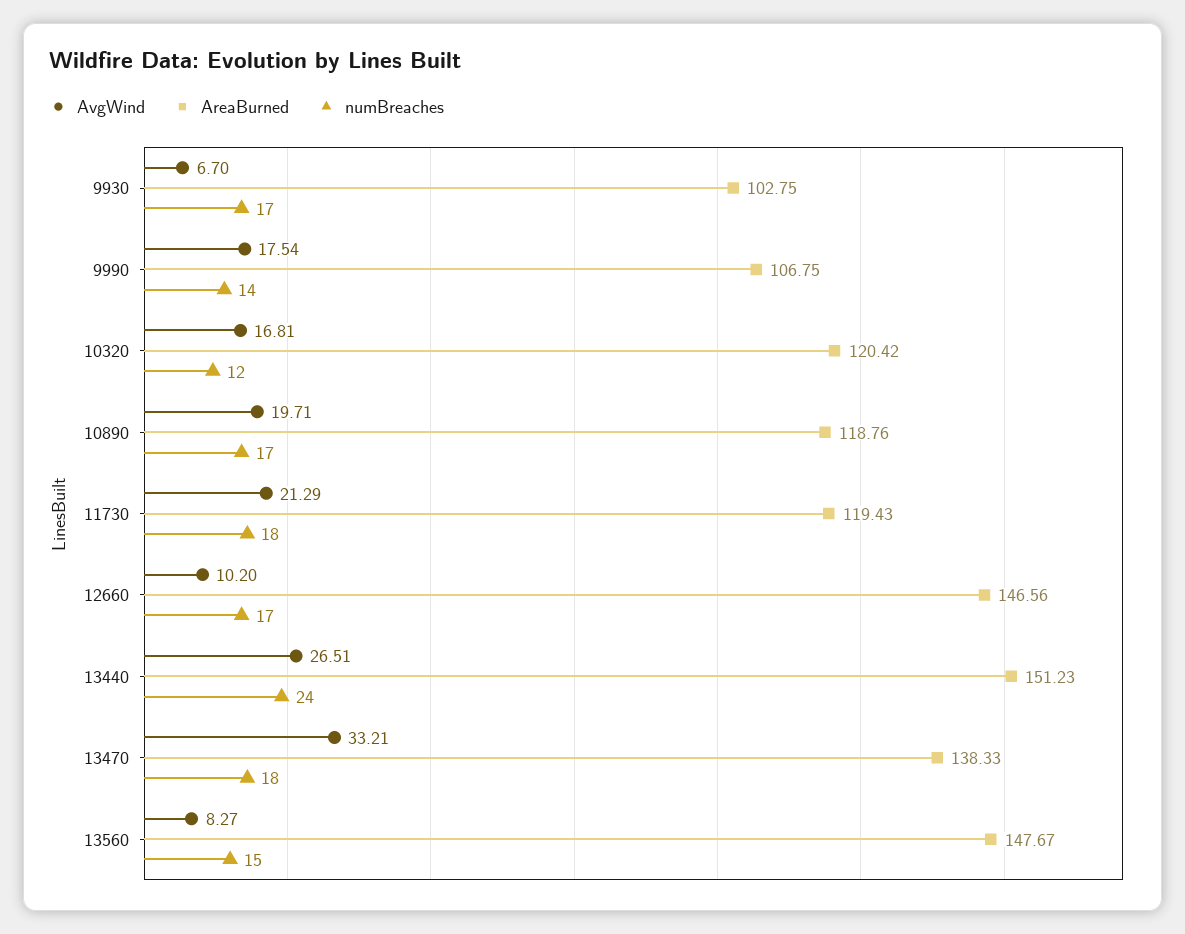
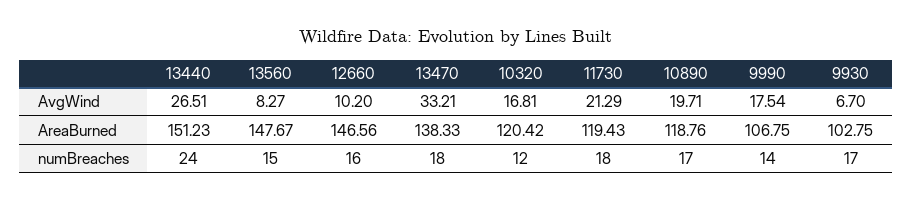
  {
    "AvgWind": {
      "9930": 6.7,
      "9990": 17.54,
      "10320": 16.81,
      "10890": 19.71,
      "11730": 21.29,
      "12660": 10.2,
      "13440": 26.51,
      "13470": 33.21,
      "13560": 8.27
    },
    "AreaBurned": {
      "9930": 102.75,
      "9990": 106.75,
      "10320": 120.42,
      "10890": 118.76,
      "11730": 119.43,
      "12660": 146.56,
      "13440": 151.23,
      "13470": 138.33,
      "13560": 147.67
    },
    "numBreaches": {
      "9930": 17,
      "9990": 14,
      "10320": 12,
      "10890": 17,
      "11730": 18,
-     "12660": 17,
+     "12660": 16,
      "13440": 24,
      "13470": 18,
      "13560": 15
    }
  }

